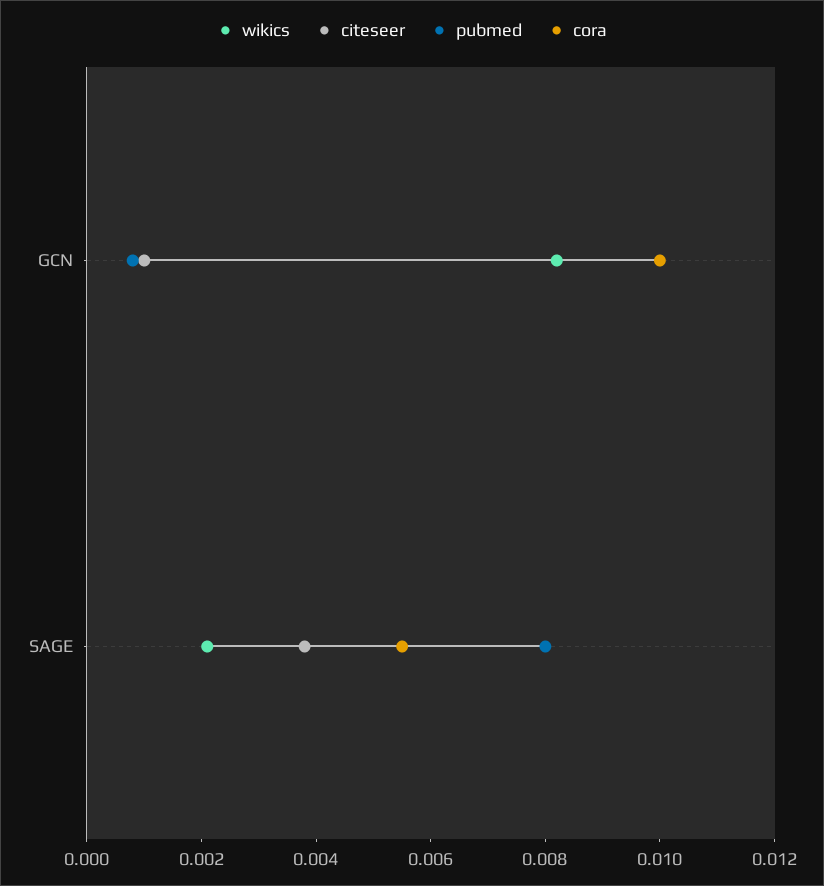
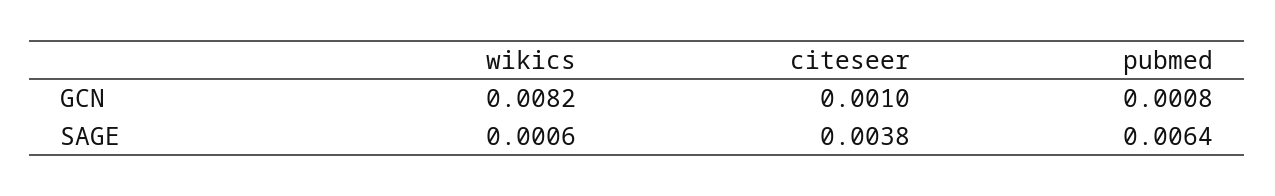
  {
    "wikics": {
      "GCN": 0.0082,
-     "SAGE": 0.002
+     "SAGE": 0.0006
    },
    "citeseer": {
      "GCN": 0.001,
      "SAGE": 0.0038
    },
    "pubmed": {
      "GCN": 0.0008,
-     "SAGE": 0.008
+     "SAGE": 0.0064
-   },
+   }
-   "cora": {
-     "GCN": 0.01,
-     "SAGE": 0.0055
-   }
  }

